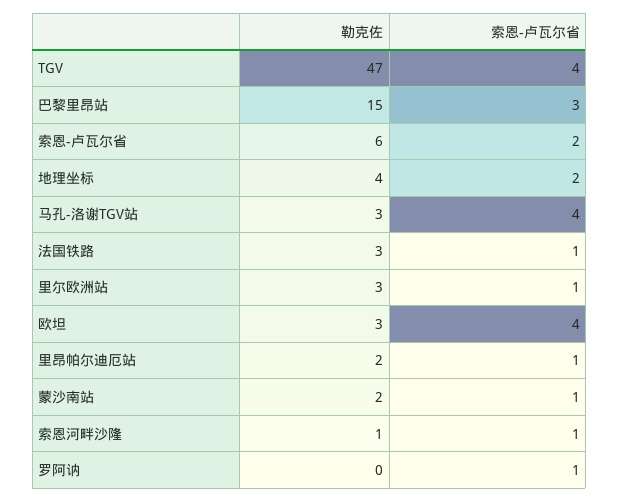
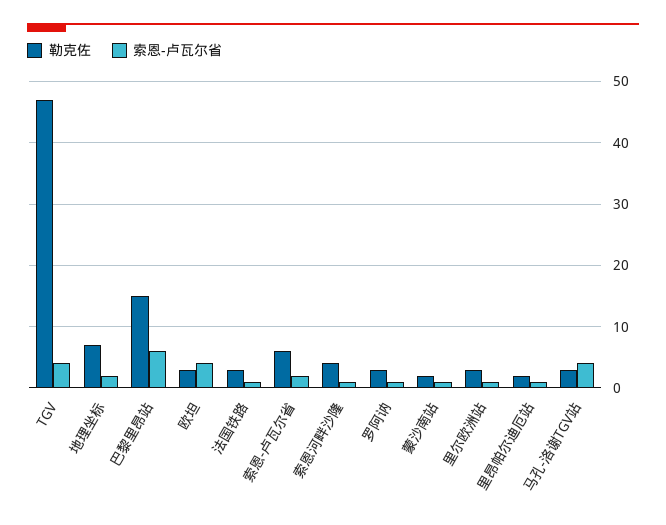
  {
    "勒克佐": {
      "TGV": 47,
      "巴黎里昂站": 15,
      "索恩-卢瓦尔省": 6,
-     "地理坐标": 4,
+     "地理坐标": 7,
      "马孔-洛谢TGV站": 3,
      "法国铁路": 3,
      "里尔欧洲站": 3,
      "欧坦": 3,
      "里昂帕尔迪厄站": 2,
      "蒙沙南站": 2,
-     "索恩河畔沙隆": 1,
+     "索恩河畔沙隆": 4,
-     "罗阿讷": 0
+     "罗阿讷": 3
    },
    "索恩-卢瓦尔省": {
      "TGV": 4,
-     "巴黎里昂站": 3,
+     "巴黎里昂站": 6,
      "索恩-卢瓦尔省": 2,
      "地理坐标": 2,
      "马孔-洛谢TGV站": 4,
      "法国铁路": 1,
      "里尔欧洲站": 1,
      "欧坦": 4,
      "里昂帕尔迪厄站": 1,
      "蒙沙南站": 1,
      "索恩河畔沙隆": 1,
      "罗阿讷": 1
    }
  }

